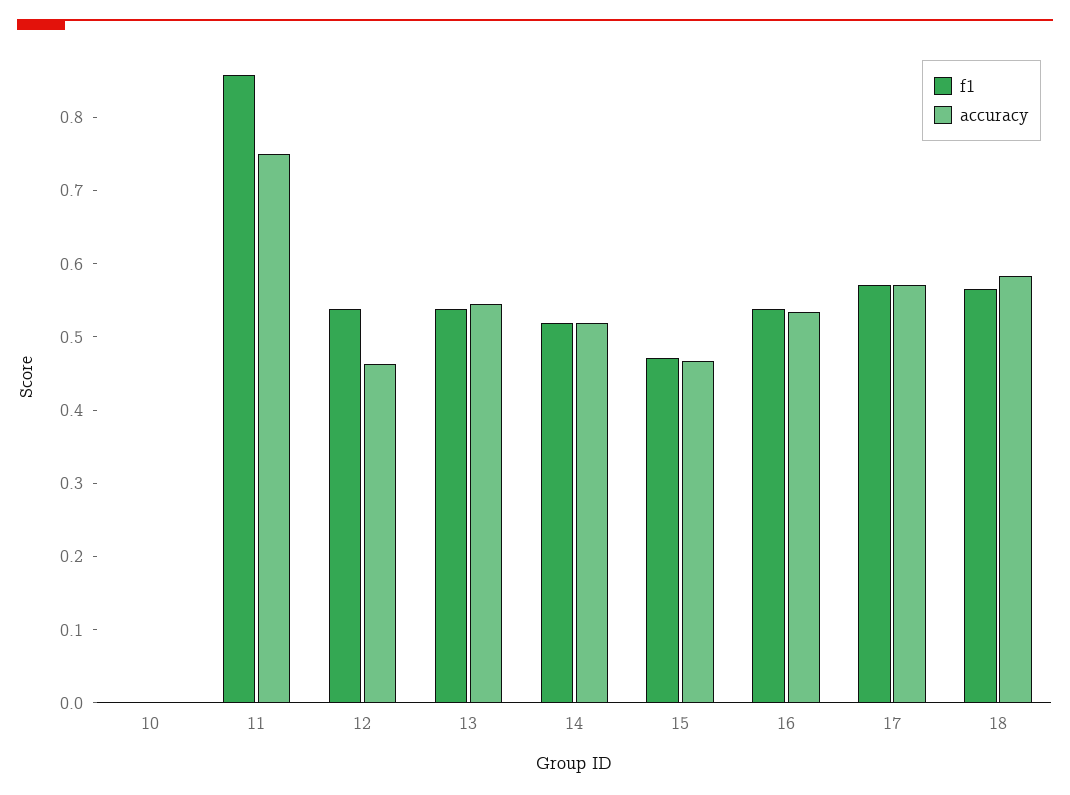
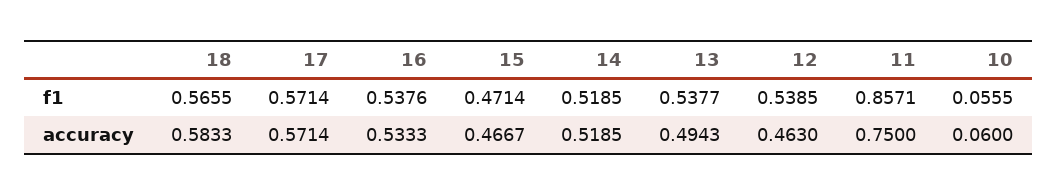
  {
    "f1": {
-     "10": 0,
+     "10": 0.0555,
      "11": 0.8571,
      "12": 0.5385,
      "13": 0.5377,
      "14": 0.5185,
      "15": 0.4714,
      "16": 0.5376,
      "17": 0.5714,
      "18": 0.5655
    },
    "accuracy": {
-     "10": 0,
+     "10": 0.06,
      "11": 0.75,
      "12": 0.463,
-     "13": 0.54,
+     "13": 0.4943,
      "14": 0.5185,
      "15": 0.4667,
      "16": 0.5333,
      "17": 0.5714,
      "18": 0.5833
    }
  }

